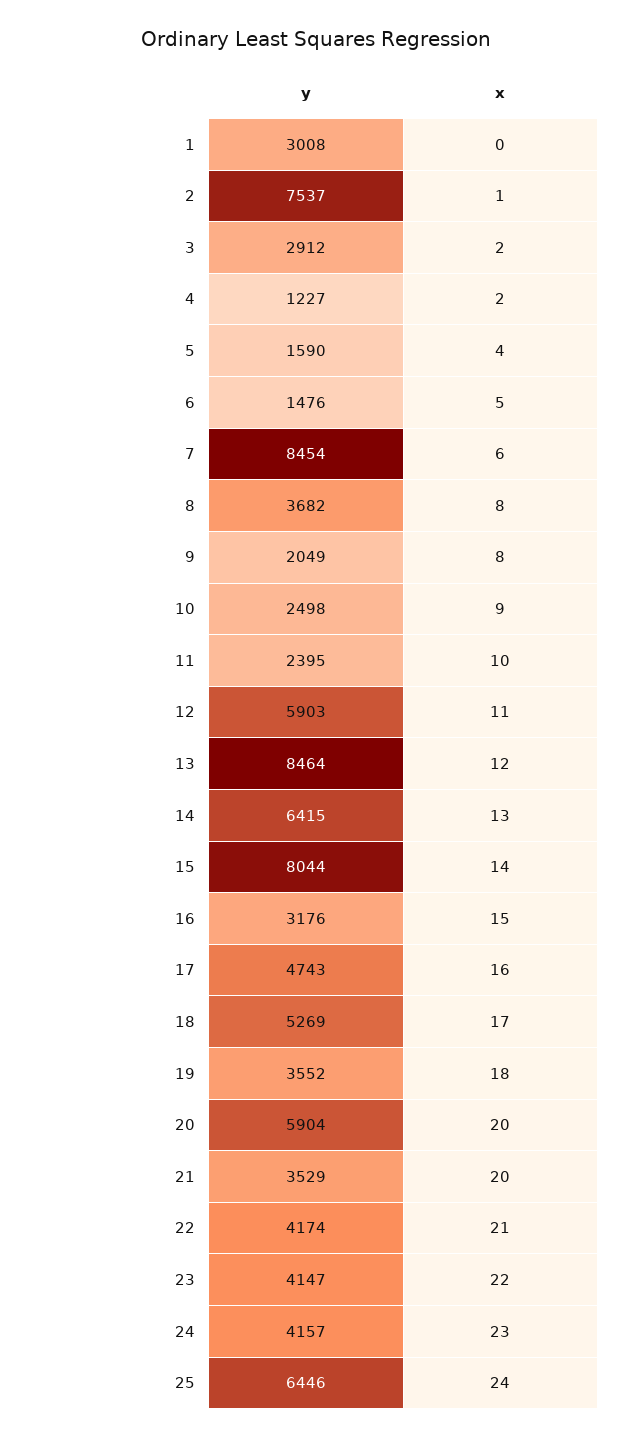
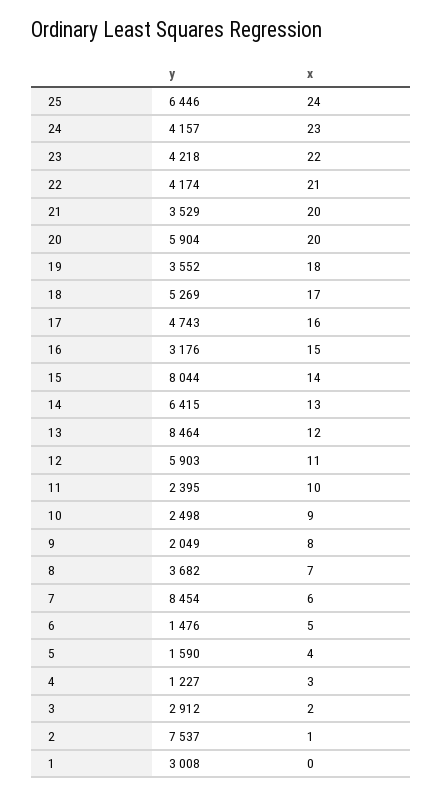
  {
    "y": {
      "1": 3008,
      "2": 7537,
      "3": 2912,
      "4": 1227,
      "5": 1590,
      "6": 1476,
      "7": 8454,
      "8": 3682,
      "9": 2049,
      "10": 2498,
      "11": 2395,
      "12": 5903,
      "13": 8464,
      "14": 6415,
      "15": 8044,
      "16": 3176,
      "17": 4743,
      "18": 5269,
      "19": 3552,
      "20": 5904,
      "21": 3529,
      "22": 4174,
-     "23": 4147,
+     "23": 4218,
      "24": 4157,
      "25": 6446
    },
    "x": {
      "1": 0,
      "2": 1,
      "3": 2,
-     "4": 2,
+     "4": 3,
      "5": 4,
      "6": 5,
      "7": 6,
-     "8": 8,
+     "8": 7,
      "9": 8,
      "10": 9,
      "11": 10,
      "12": 11,
      "13": 12,
      "14": 13,
      "15": 14,
      "16": 15,
      "17": 16,
      "18": 17,
      "19": 18,
      "20": 20,
      "21": 20,
      "22": 21,
      "23": 22,
      "24": 23,
      "25": 24
    }
  }

